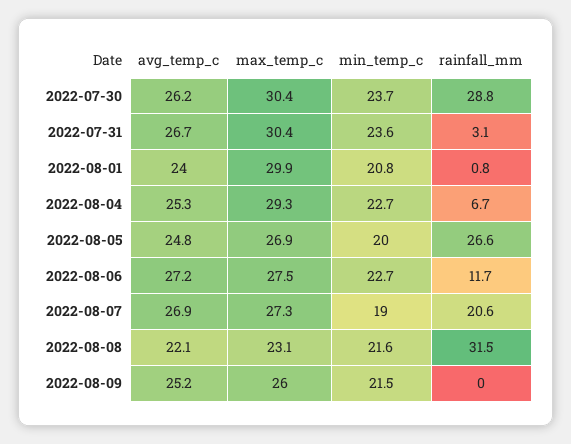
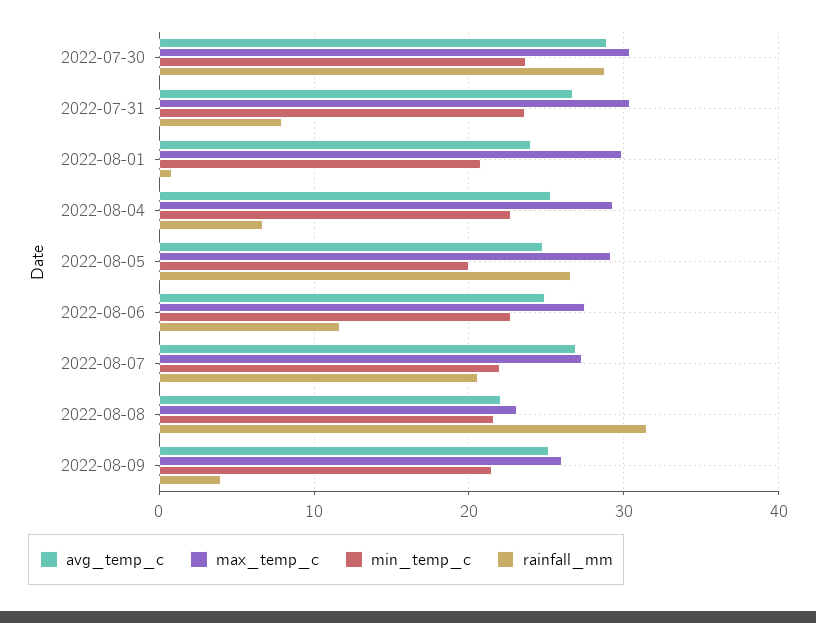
  {
    "avg_temp_c": {
-     "2022-07-30": 26.2,
+     "2022-07-30": 29,
      "2022-07-31": 26.7,
      "2022-08-01": 24,
      "2022-08-04": 25.3,
      "2022-08-05": 24.8,
-     "2022-08-06": 27.2,
+     "2022-08-06": 25,
      "2022-08-07": 26.9,
      "2022-08-08": 22.1,
      "2022-08-09": 25.2
    },
    "max_temp_c": {
      "2022-07-30": 30.4,
      "2022-07-31": 30.4,
      "2022-08-01": 29.9,
      "2022-08-04": 29.3,
-     "2022-08-05": 26.9,
+     "2022-08-05": 29,
      "2022-08-06": 27.5,
      "2022-08-07": 27.3,
      "2022-08-08": 23.1,
      "2022-08-09": 26
    },
    "min_temp_c": {
      "2022-07-30": 23.7,
      "2022-07-31": 23.6,
      "2022-08-01": 20.8,
      "2022-08-04": 22.7,
      "2022-08-05": 20,
      "2022-08-06": 22.7,
-     "2022-08-07": 19,
+     "2022-08-07": 22,
      "2022-08-08": 21.6,
      "2022-08-09": 21.5
    },
    "rainfall_mm": {
      "2022-07-30": 28.8,
-     "2022-07-31": 3.1,
+     "2022-07-31": 8,
      "2022-08-01": 0.8,
      "2022-08-04": 6.7,
      "2022-08-05": 26.6,
      "2022-08-06": 11.7,
      "2022-08-07": 20.6,
      "2022-08-08": 31.5,
-     "2022-08-09": 0
+     "2022-08-09": 4
    }
  }

